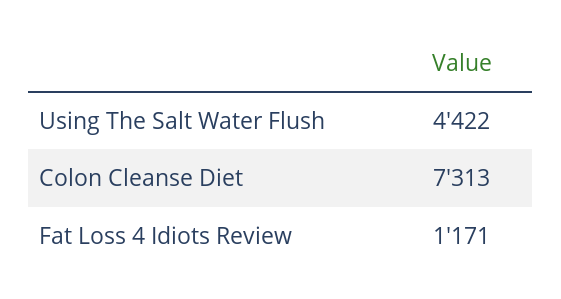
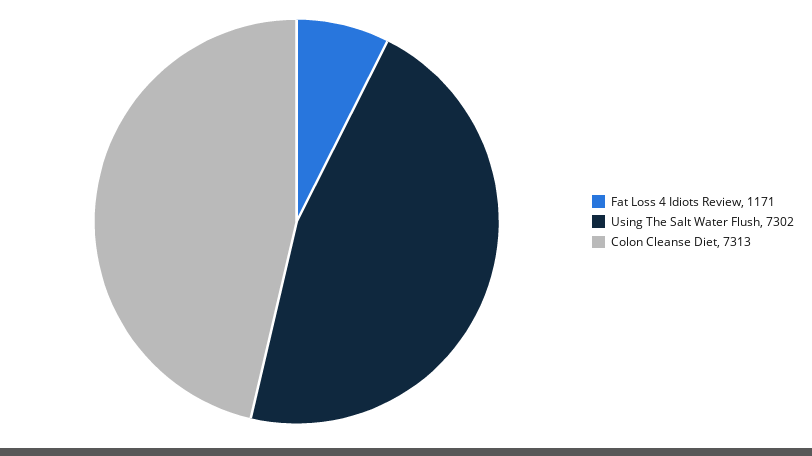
  {
-   "Using The Salt Water Flush": 4422,
+   "Using The Salt Water Flush": 7302,
    "Colon Cleanse Diet": 7313,
    "Fat Loss 4 Idiots Review": 1171
  }

